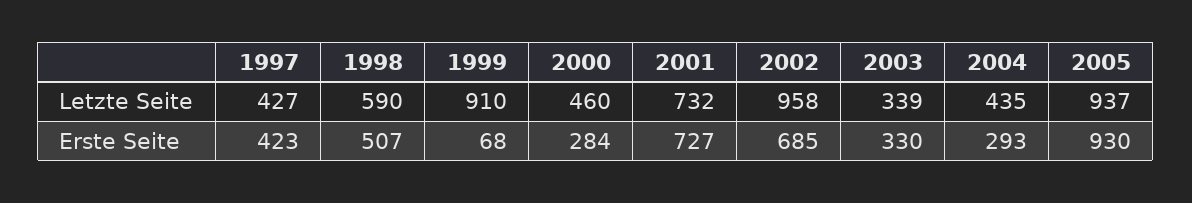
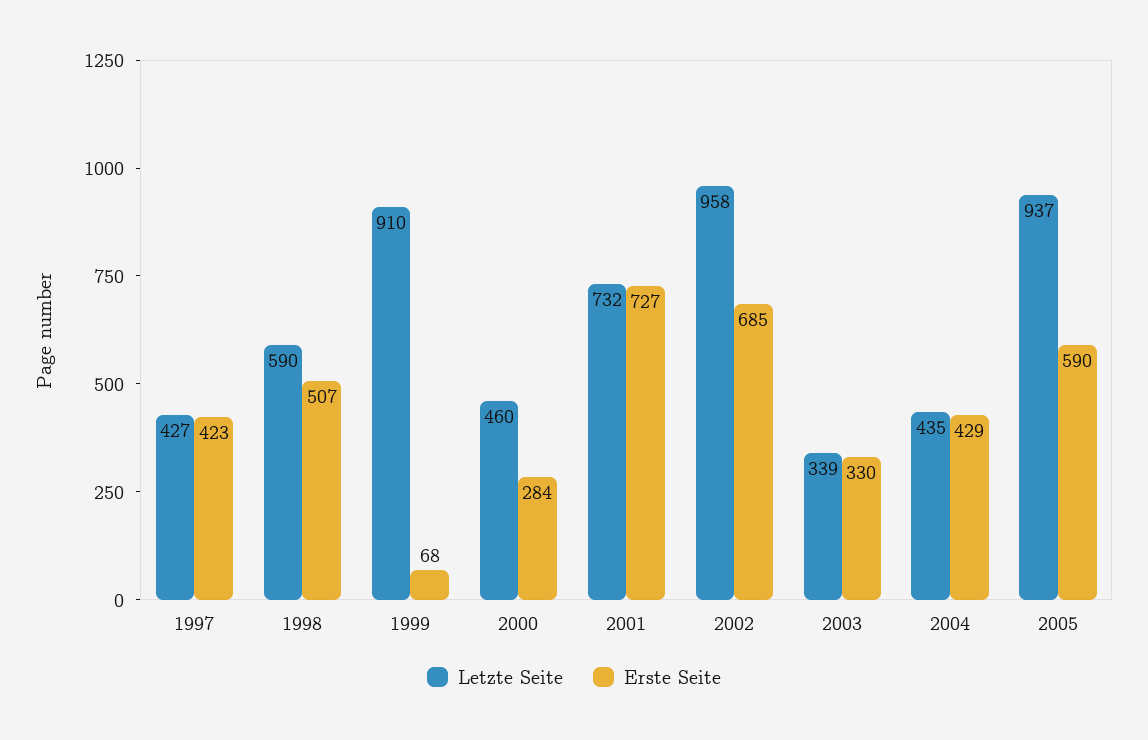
  {
    "Letzte Seite": {
      "1997": 427,
      "1998": 590,
      "1999": 910,
      "2000": 460,
      "2001": 732,
      "2002": 958,
      "2003": 339,
      "2004": 435,
      "2005": 937
    },
    "Erste Seite": {
      "1997": 423,
      "1998": 507,
      "1999": 68,
      "2000": 284,
      "2001": 727,
      "2002": 685,
      "2003": 330,
-     "2004": 293,
+     "2004": 429,
-     "2005": 930
+     "2005": 590
    }
  }

